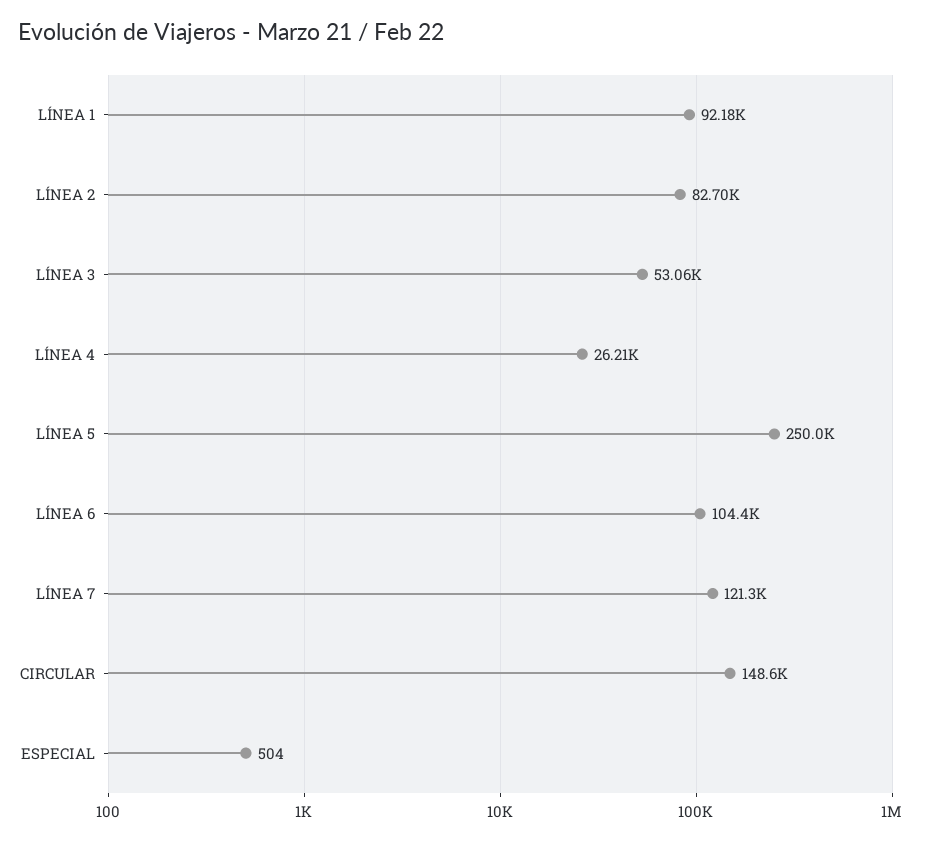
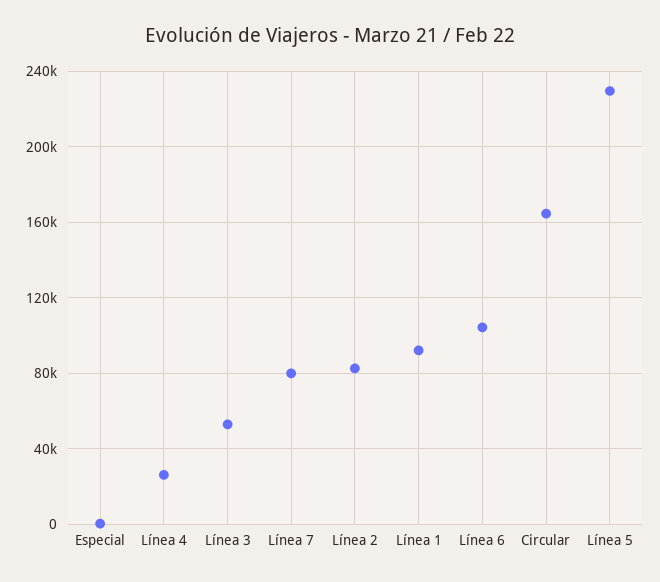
  {
    "LÍNEA 1": 92180,
    "LÍNEA 2": 82700,
    "LÍNEA 3": 53060,
    "LÍNEA 4": 26210,
-   "LÍNEA 5": 250000,
+   "LÍNEA 5": 230000,
    "LÍNEA 6": 104400,
-   "LÍNEA 7": 121300,
+   "LÍNEA 7": 80000,
-   "CIRCULAR": 148600,
+   "CIRCULAR": 165000,
    "ESPECIAL": 504
  }

